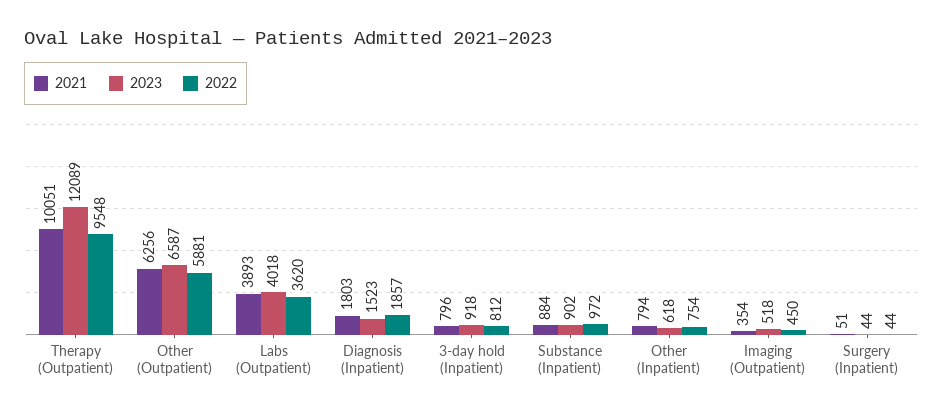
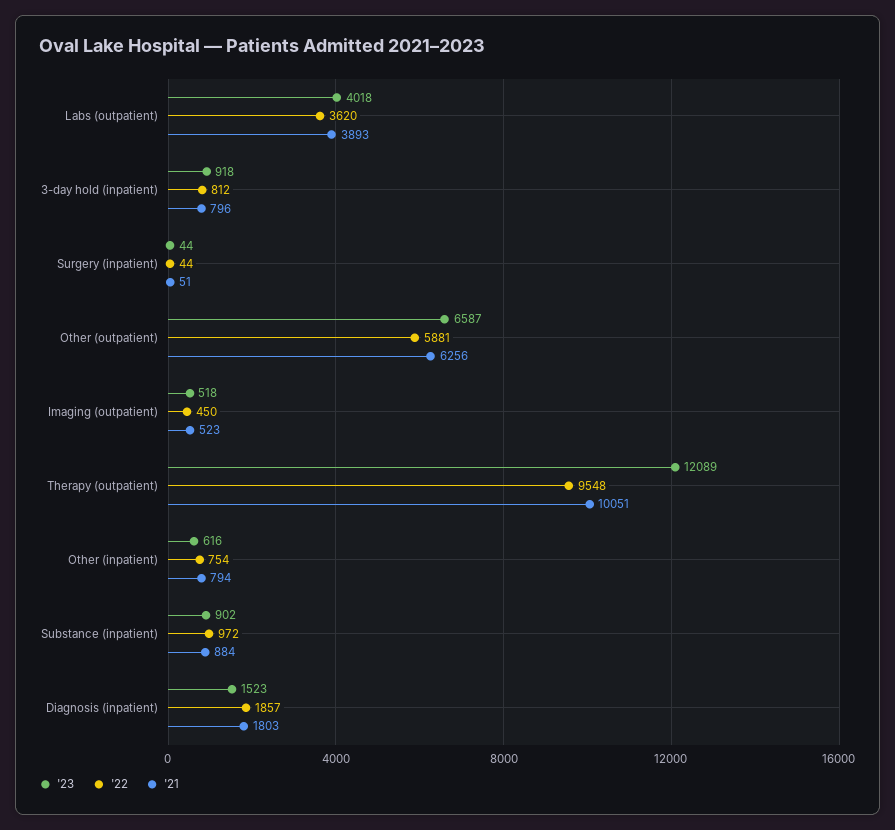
  {
    "2021": {
      "Therapy (Outpatient)": 10051,
      "Other (Outpatient)": 6256,
      "Labs (Outpatient)": 3893,
      "Diagnosis (Inpatient)": 1803,
      "3-day hold (Inpatient)": 796,
      "Substance (Inpatient)": 884,
      "Other (Inpatient)": 794,
-     "Imaging (Outpatient)": 354,
+     "Imaging (Outpatient)": 523,
      "Surgery (Inpatient)": 51
    },
    "2023": {
      "Therapy (Outpatient)": 12089,
      "Other (Outpatient)": 6587,
      "Labs (Outpatient)": 4018,
      "Diagnosis (Inpatient)": 1523,
      "3-day hold (Inpatient)": 918,
      "Substance (Inpatient)": 902,
-     "Other (Inpatient)": 618,
+     "Other (Inpatient)": 616,
      "Imaging (Outpatient)": 518,
      "Surgery (Inpatient)": 44
    },
    "2022": {
      "Therapy (Outpatient)": 9548,
      "Other (Outpatient)": 5881,
      "Labs (Outpatient)": 3620,
      "Diagnosis (Inpatient)": 1857,
      "3-day hold (Inpatient)": 812,
      "Substance (Inpatient)": 972,
      "Other (Inpatient)": 754,
      "Imaging (Outpatient)": 450,
      "Surgery (Inpatient)": 44
    }
  }

